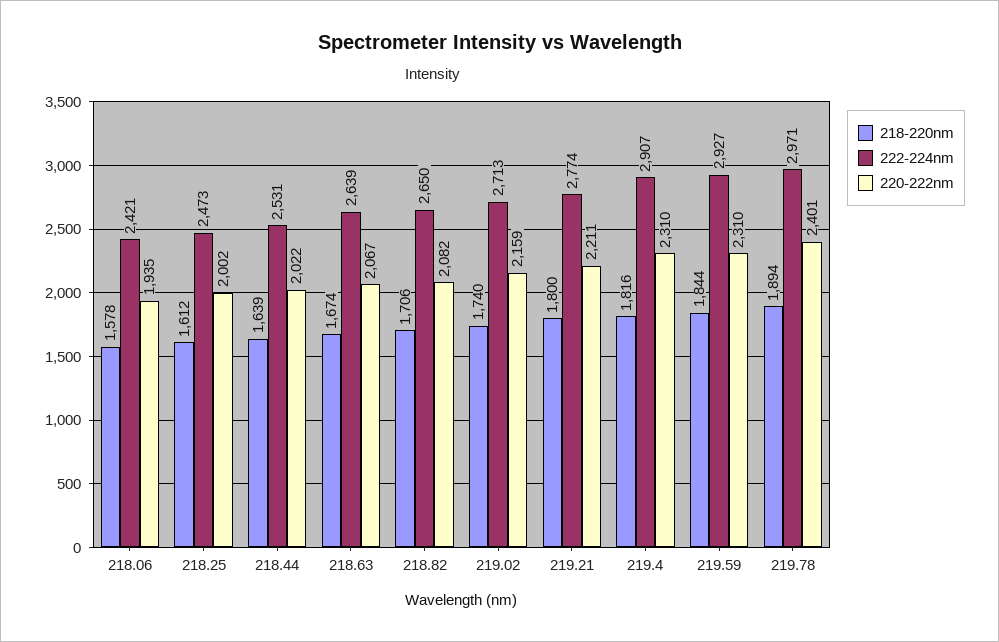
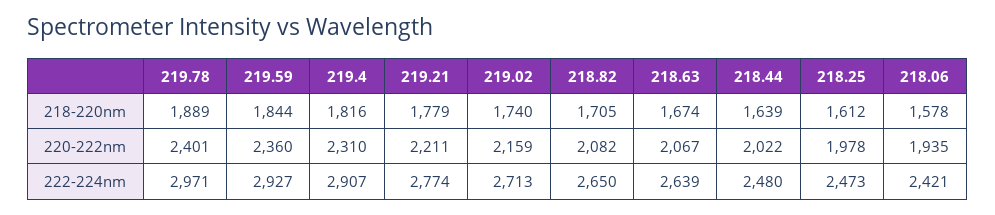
  {
    "218-220nm": {
      "218.06": 1578,
      "218.25": 1612,
      "218.44": 1639,
      "218.63": 1674,
-     "218.82": 1706,
+     "218.82": 1705,
      "219.02": 1740,
-     "219.21": 1800,
+     "219.21": 1779,
      "219.4": 1816,
      "219.59": 1844,
-     "219.78": 1894
+     "219.78": 1889
    },
    "222-224nm": {
      "218.06": 2421,
      "218.25": 2473,
-     "218.44": 2531,
+     "218.44": 2480,
      "218.63": 2639,
      "218.82": 2650,
      "219.02": 2713,
      "219.21": 2774,
      "219.4": 2907,
      "219.59": 2927,
      "219.78": 2971
    },
    "220-222nm": {
      "218.06": 1935,
-     "218.25": 2002,
+     "218.25": 1978,
      "218.44": 2022,
      "218.63": 2067,
      "218.82": 2082,
      "219.02": 2159,
      "219.21": 2211,
      "219.4": 2310,
-     "219.59": 2310,
+     "219.59": 2360,
      "219.78": 2401
    }
  }

